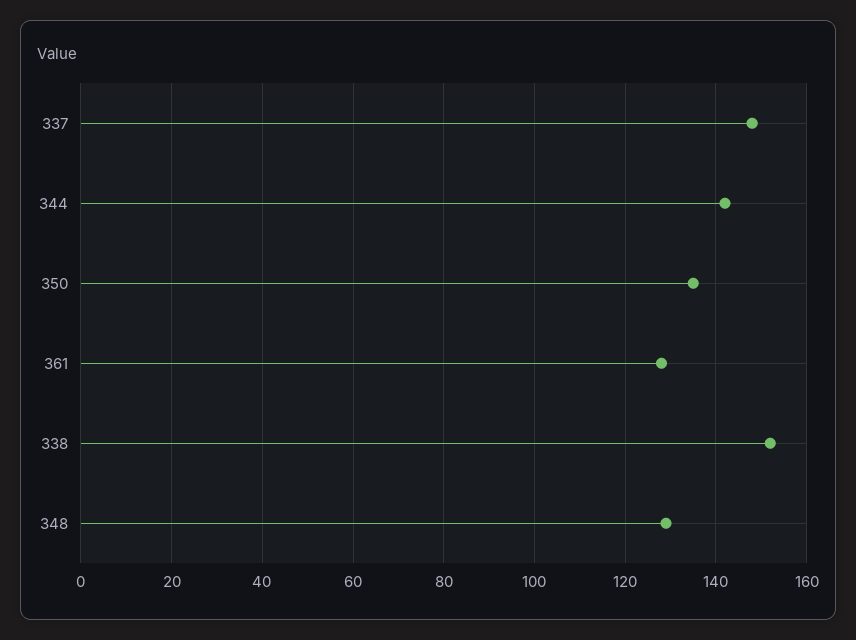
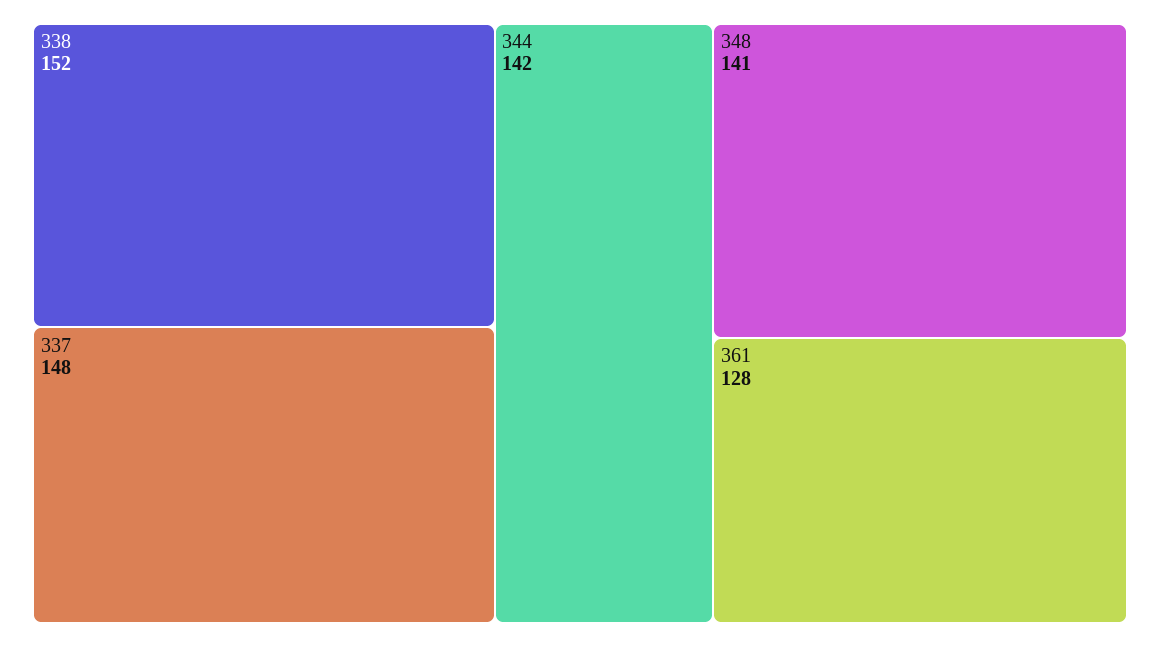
  {
    "337": 148,
    "344": 142,
-   "350": 135,
    "361": 128,
    "338": 152,
-   "348": 130
+   "348": 141
  }

